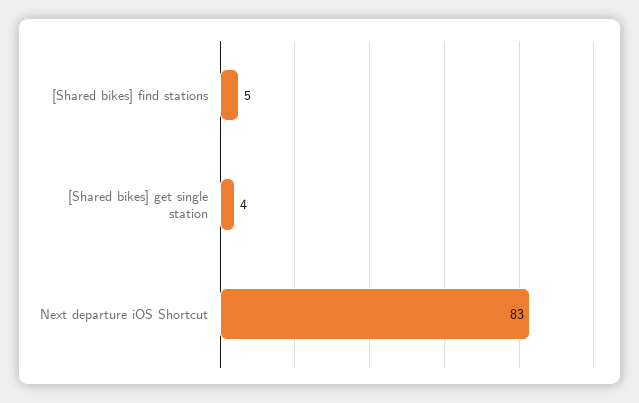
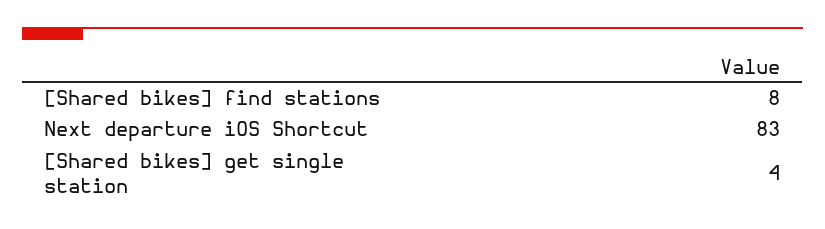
  {
-   "[Shared bikes] find stations": 5,
+   "[Shared bikes] find stations": 8,
    "[Shared bikes] get single station": 4,
    "Next departure iOS Shortcut": 83
  }

